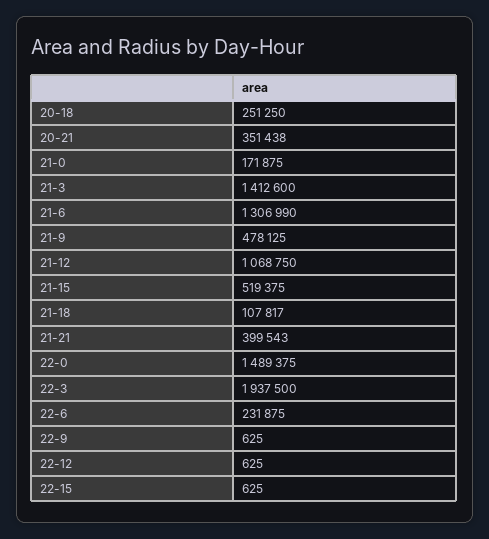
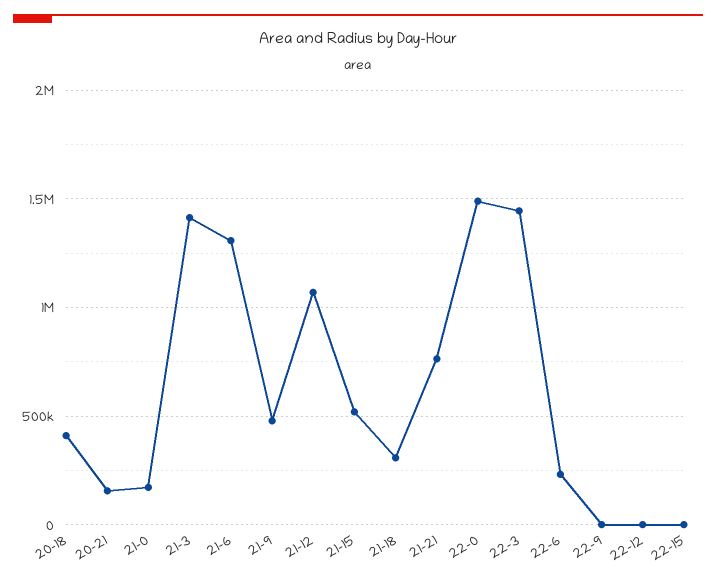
  {
-   "20-18": 251250,
+   "20-18": 400000,
-   "20-21": 351438,
+   "20-21": 150000,
    "21-0": 171875,
    "21-3": 1412600,
    "21-6": 1306990,
    "21-9": 478125,
    "21-12": 1068750,
    "21-15": 519375,
-   "21-18": 107817,
+   "21-18": 300000,
-   "21-21": 399543,
+   "21-21": 750000,
    "22-0": 1489375,
-   "22-3": 1937500,
+   "22-3": 1450000,
    "22-6": 231875,
    "22-9": 625,
    "22-12": 625,
    "22-15": 625
  }

